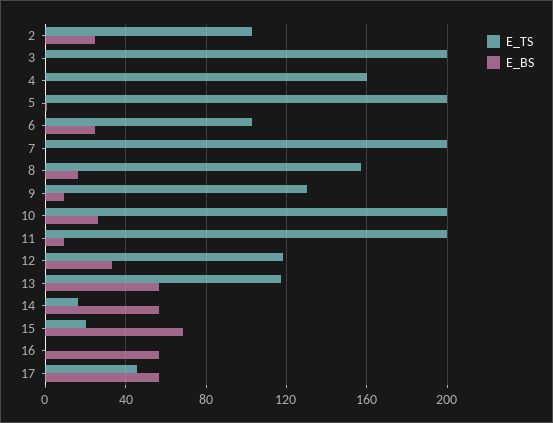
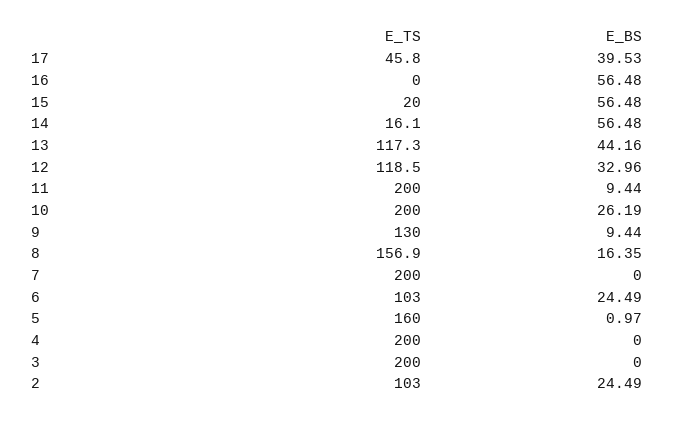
  {
    "E_TS": {
      "2": 103,
      "3": 200,
-     "4": 160,
+     "4": 200,
-     "5": 200,
+     "5": 160,
      "6": 103,
      "7": 200,
      "8": 156.9,
      "9": 130,
      "10": 200,
      "11": 200,
      "12": 118.5,
      "13": 117.3,
      "14": 16.1,
      "15": 20,
      "16": 0,
      "17": 45.8
    },
    "E_BS": {
      "2": 24.49,
      "3": 0,
      "4": 0,
      "5": 0.97,
      "6": 24.49,
      "7": 0,
      "8": 16.35,
      "9": 9.44,
      "10": 26.19,
      "11": 9.44,
      "12": 32.96,
-     "13": 55,
+     "13": 44.16,
      "14": 56.48,
-     "15": 70,
+     "15": 56.48,
      "16": 56.48,
-     "17": 55
+     "17": 39.53
    }
  }

